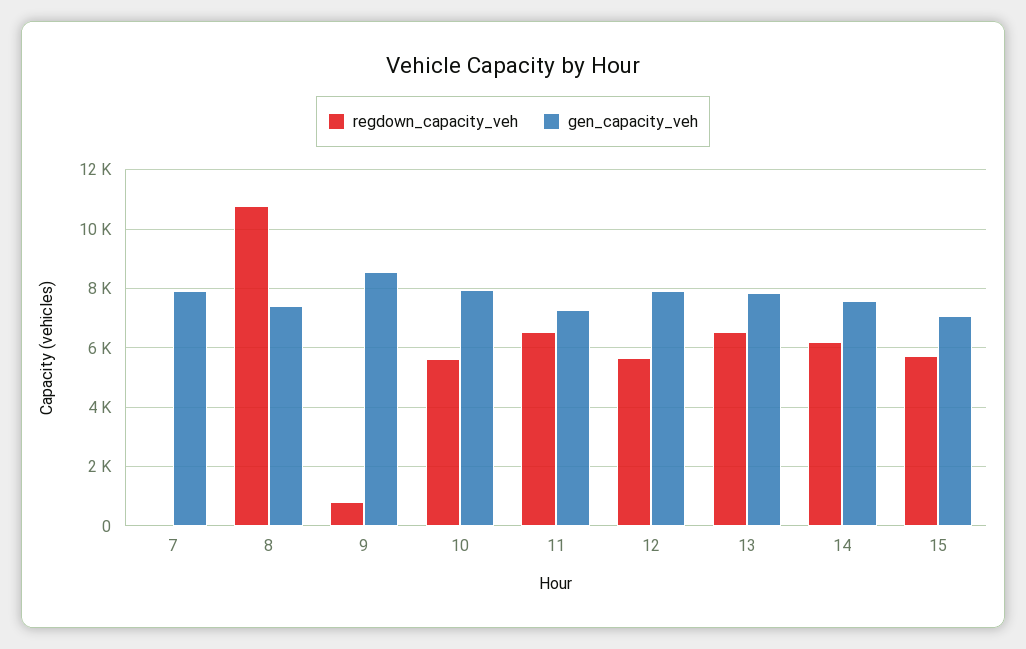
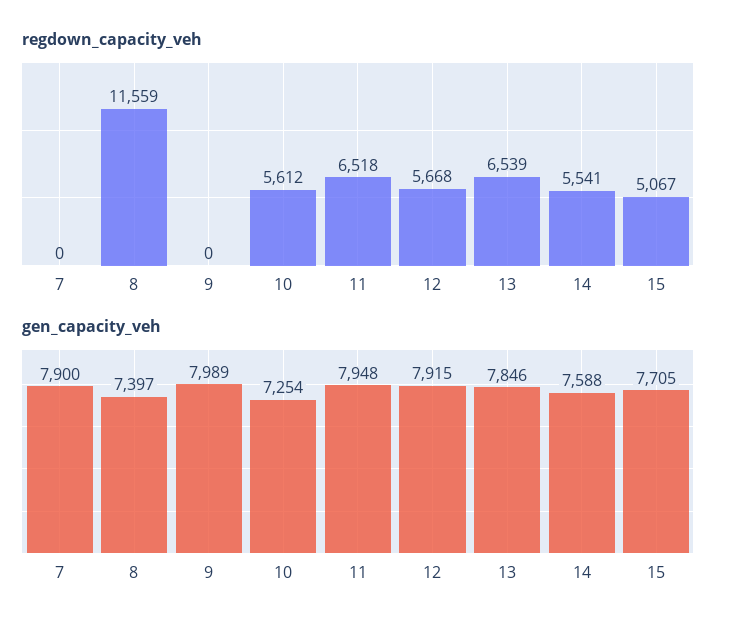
  {
    "regdown_capacity_veh": {
      "7": 0,
-     "8": 10750,
+     "8": 11559,
-     "9": 750,
+     "9": 0,
      "10": 5612,
      "11": 6518,
      "12": 5668,
      "13": 6539,
-     "14": 6250,
+     "14": 5541,
-     "15": 5750
+     "15": 5067
    },
    "gen_capacity_veh": {
      "7": 7900,
      "8": 7397,
-     "9": 8500,
+     "9": 7989,
-     "10": 8000,
+     "10": 7254,
-     "11": 7250,
+     "11": 7948,
      "12": 7915,
      "13": 7846,
      "14": 7588,
-     "15": 7000
+     "15": 7705
    }
  }

